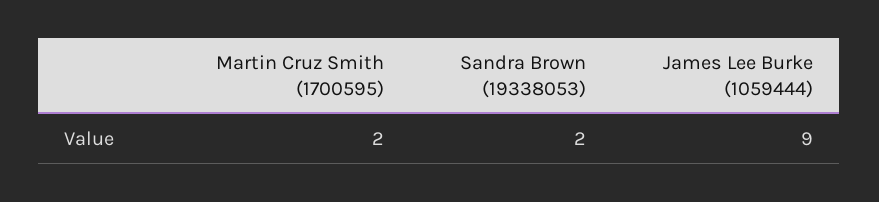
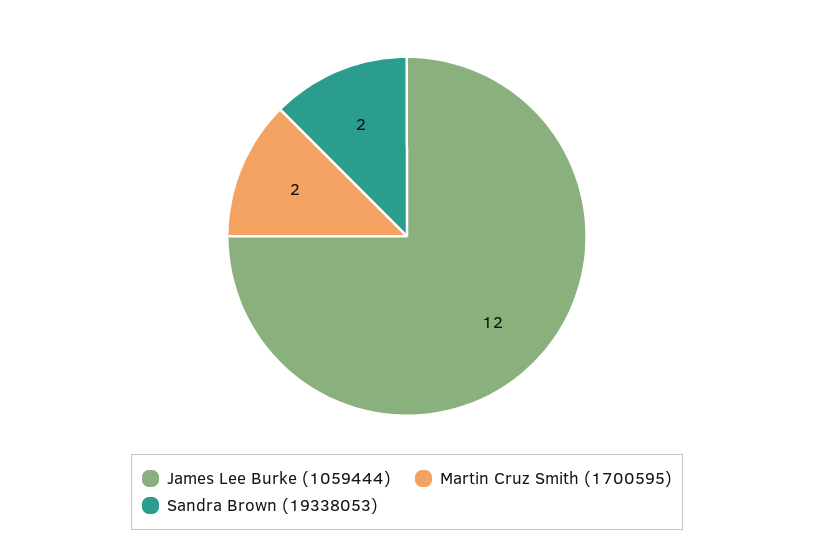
  {
    "Martin Cruz Smith (1700595)": 2,
    "Sandra Brown (19338053)": 2,
-   "James Lee Burke (1059444)": 9
+   "James Lee Burke (1059444)": 12
  }

